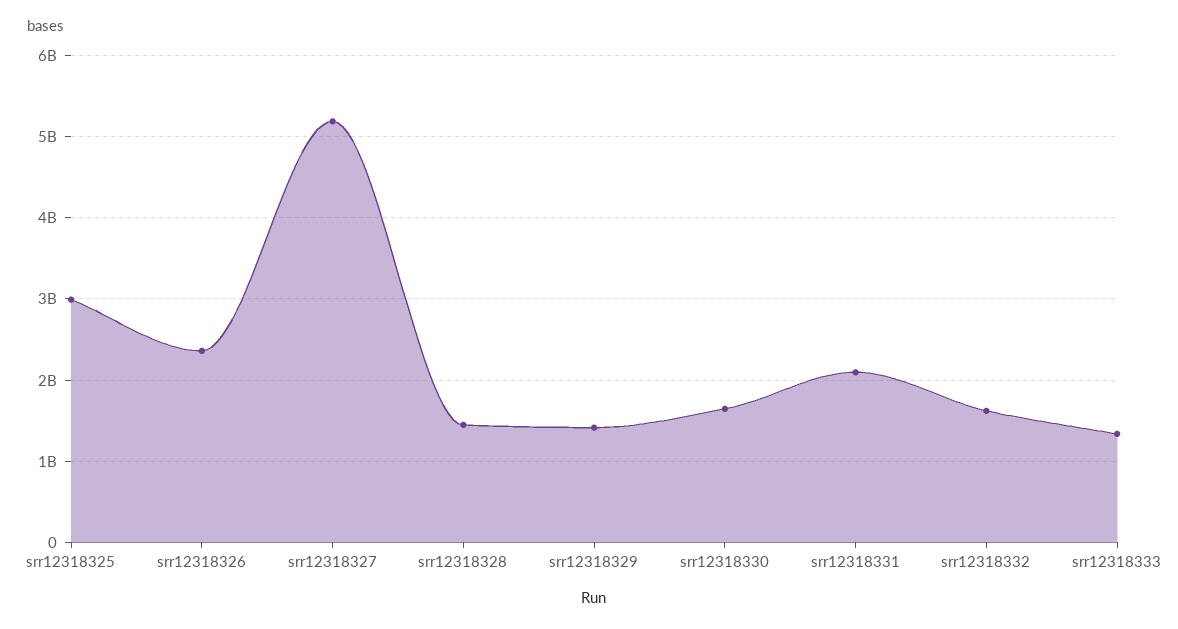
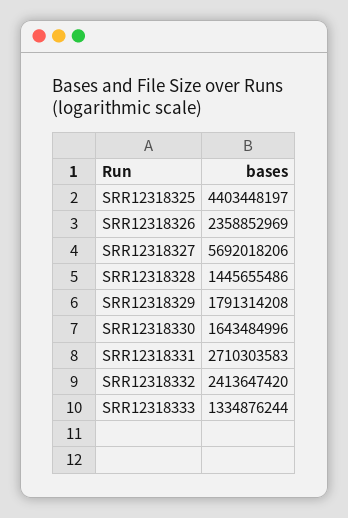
  {
-   "srr12318325": 3000000000,
+   "srr12318325": 4403448197,
    "srr12318326": 2358852969,
-   "srr12318327": 5200000000,
+   "srr12318327": 5692018206,
    "srr12318328": 1445655486,
-   "srr12318329": 1400000000,
+   "srr12318329": 1791314208,
    "srr12318330": 1643484996,
-   "srr12318331": 2100000000,
+   "srr12318331": 2710303583,
-   "srr12318332": 1600000000,
+   "srr12318332": 2413647420,
    "srr12318333": 1334876244
  }

